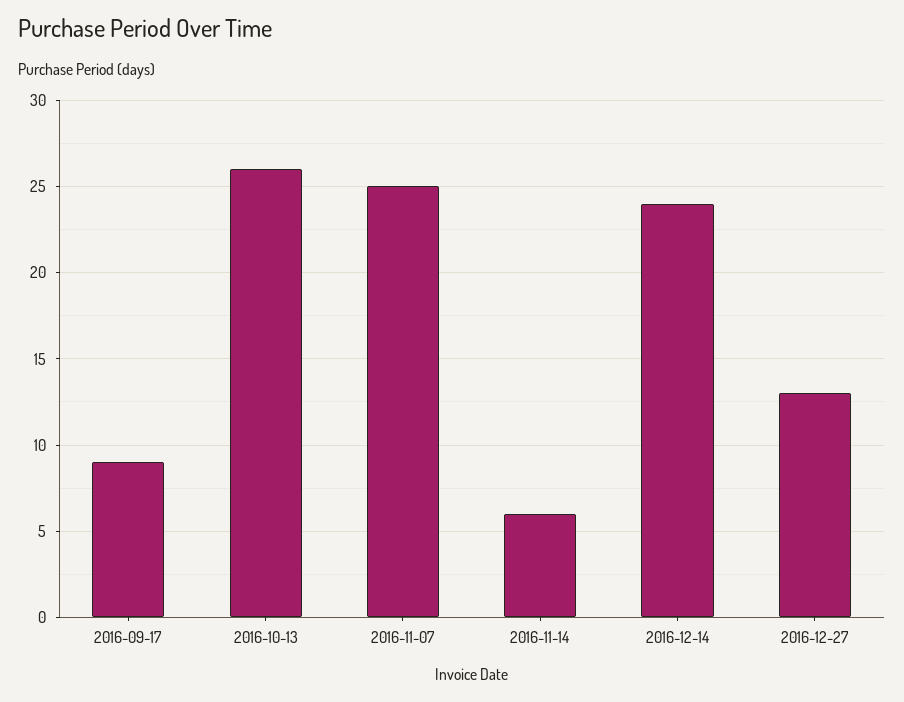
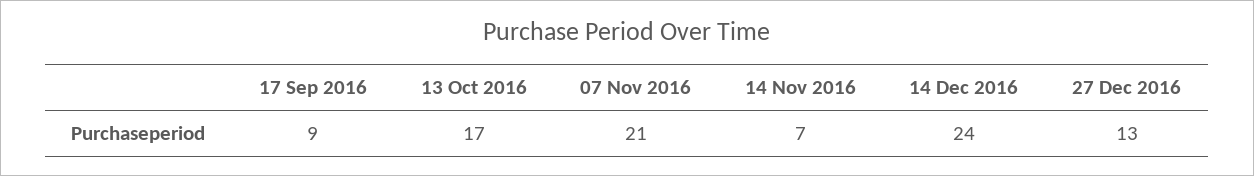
  {
    "2016-09-17": 9,
-   "2016-10-13": 26,
+   "2016-10-13": 17,
-   "2016-11-07": 25,
+   "2016-11-07": 21,
-   "2016-11-14": 6,
+   "2016-11-14": 7,
    "2016-12-14": 24,
    "2016-12-27": 13
  }

